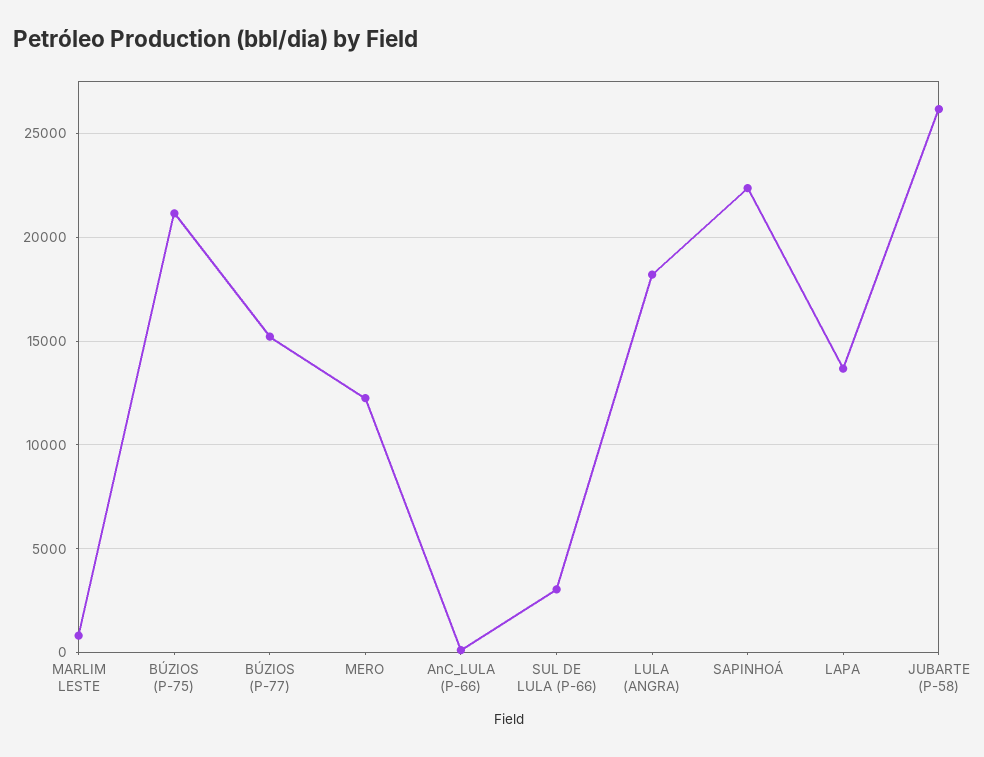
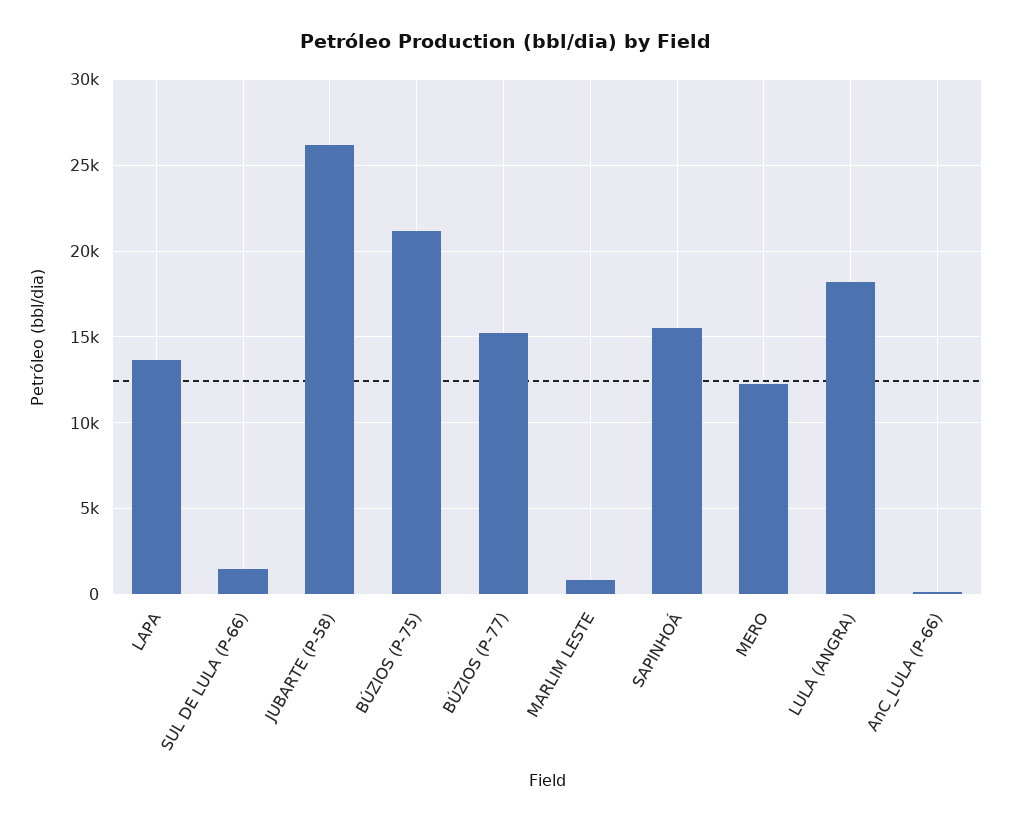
  {
    "MARLIM LESTE": 1000,
    "BÚZIOS (P-75)": 21000,
    "BÚZIOS (P-77)": 15000,
    "MERO": 12500,
    "AnC_LULA (P-66)": 0,
-   "SUL DE LULA (P-66)": 3000,
+   "SUL DE LULA (P-66)": 1500,
    "LULA (ANGRA)": 18000,
-   "SAPINHOÁ": 22500,
+   "SAPINHOÁ": 15500,
    "LAPA": 13500,
    "JUBARTE (P-58)": 26000
  }

